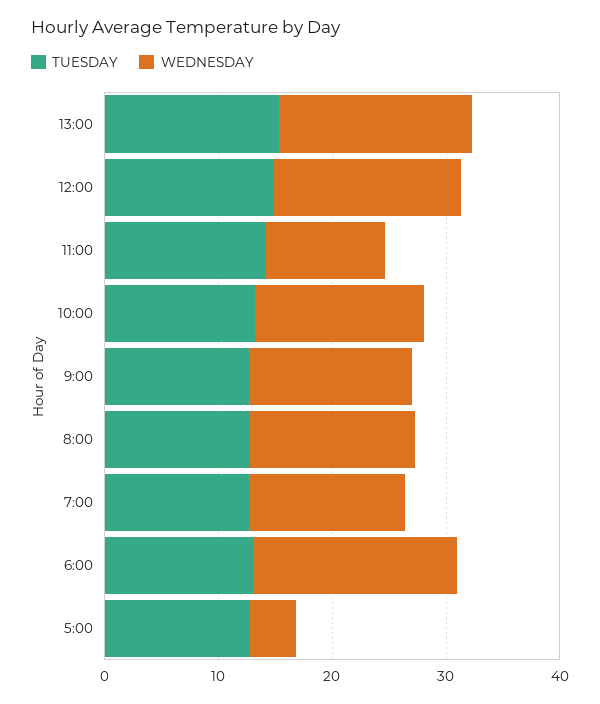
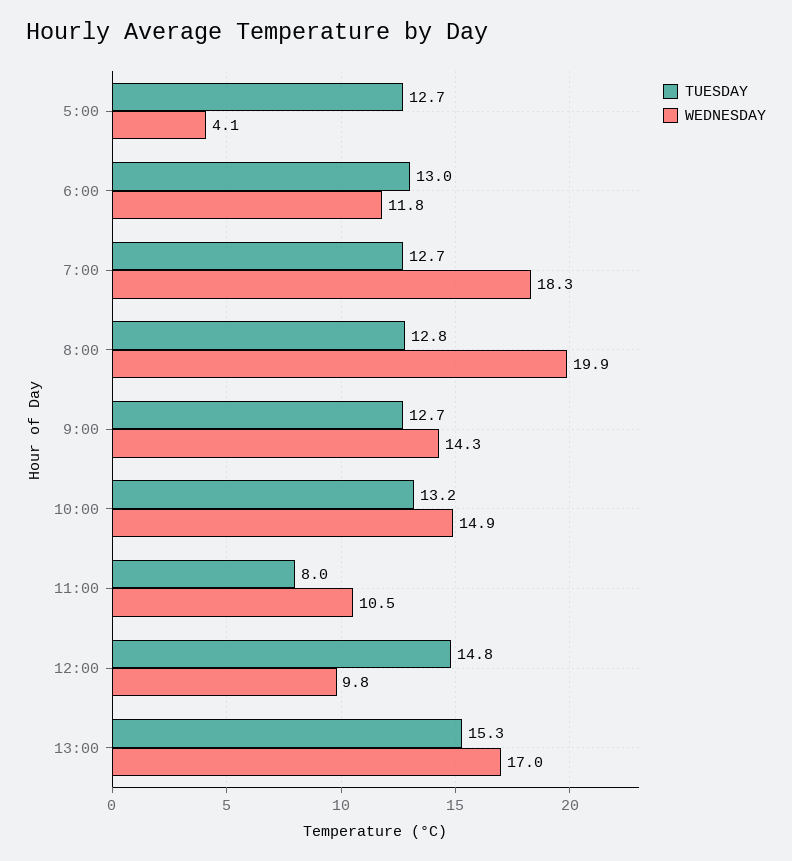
  {
    "TUESDAY": {
      "13:00": 15.3,
      "12:00": 14.8,
-     "11:00": 14,
+     "11:00": 8,
      "10:00": 13.2,
      "9:00": 12.7,
      "8:00": 12.8,
      "7:00": 12.7,
      "6:00": 13,
      "5:00": 12.7
    },
    "WEDNESDAY": {
      "13:00": 17,
-     "12:00": 16,
+     "12:00": 9.8,
      "11:00": 10.5,
      "10:00": 14.9,
      "9:00": 14.3,
-     "8:00": 14,
+     "8:00": 19.9,
-     "7:00": 14,
+     "7:00": 18.3,
-     "6:00": 18,
+     "6:00": 11.8,
      "5:00": 4.1
    }
  }

